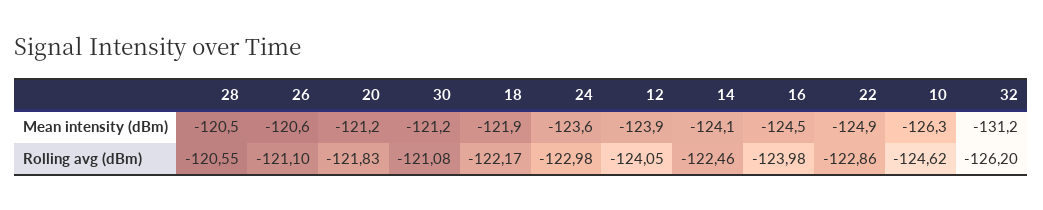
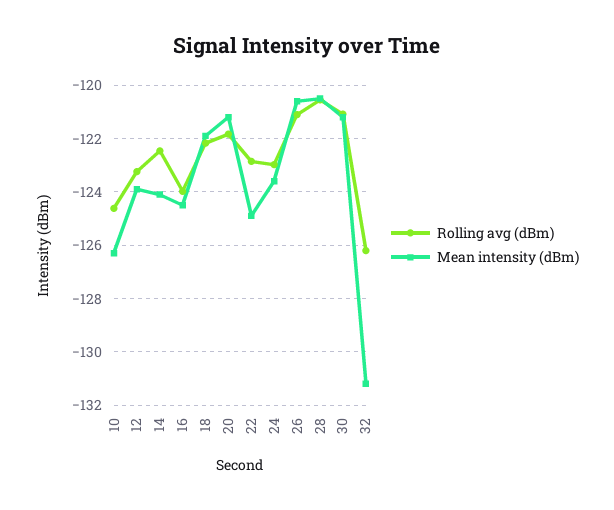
  {
    "Mean intensity (dBm)": {
      "28": -120.5,
      "26": -120.6,
      "20": -121.2,
      "30": -121.2,
      "18": -121.9,
      "24": -123.6,
      "12": -123.9,
      "14": -124.1,
      "16": -124.5,
      "22": -124.9,
      "10": -126.3,
      "32": -131.2
    },
    "Rolling avg (dBm)": {
      "28": -120.55,
      "26": -121.1,
      "20": -121.83,
      "30": -121.08,
      "18": -122.17,
      "24": -122.98,
-     "12": -124.05,
+     "12": -123.25,
      "14": -122.46,
      "16": -123.98,
      "22": -122.86,
      "10": -124.62,
      "32": -126.2
    }
  }

